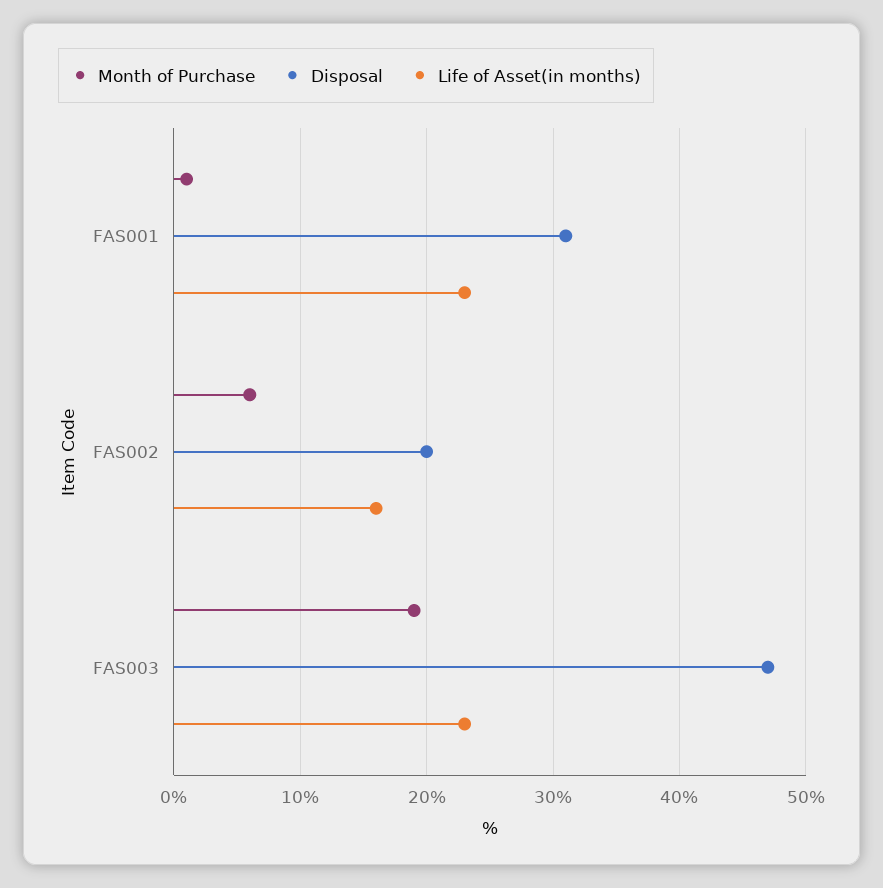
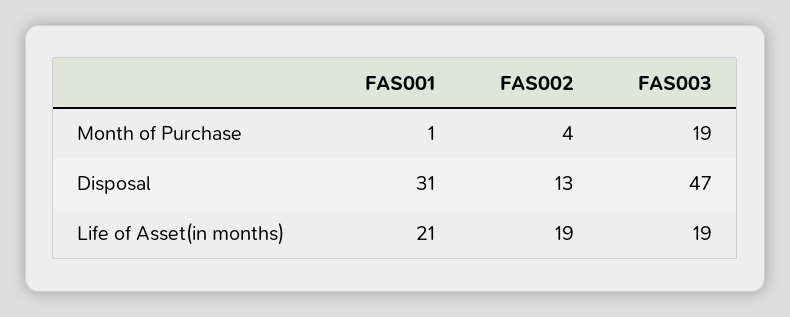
  {
    "Month of Purchase": {
      "FAS001": 1,
-     "FAS002": 6,
+     "FAS002": 4,
      "FAS003": 19
    },
    "Disposal": {
      "FAS001": 31,
-     "FAS002": 20,
+     "FAS002": 13,
      "FAS003": 47
    },
    "Life of Asset(in months)": {
-     "FAS001": 23,
+     "FAS001": 21,
-     "FAS002": 16,
+     "FAS002": 19,
-     "FAS003": 23
+     "FAS003": 19
    }
  }

